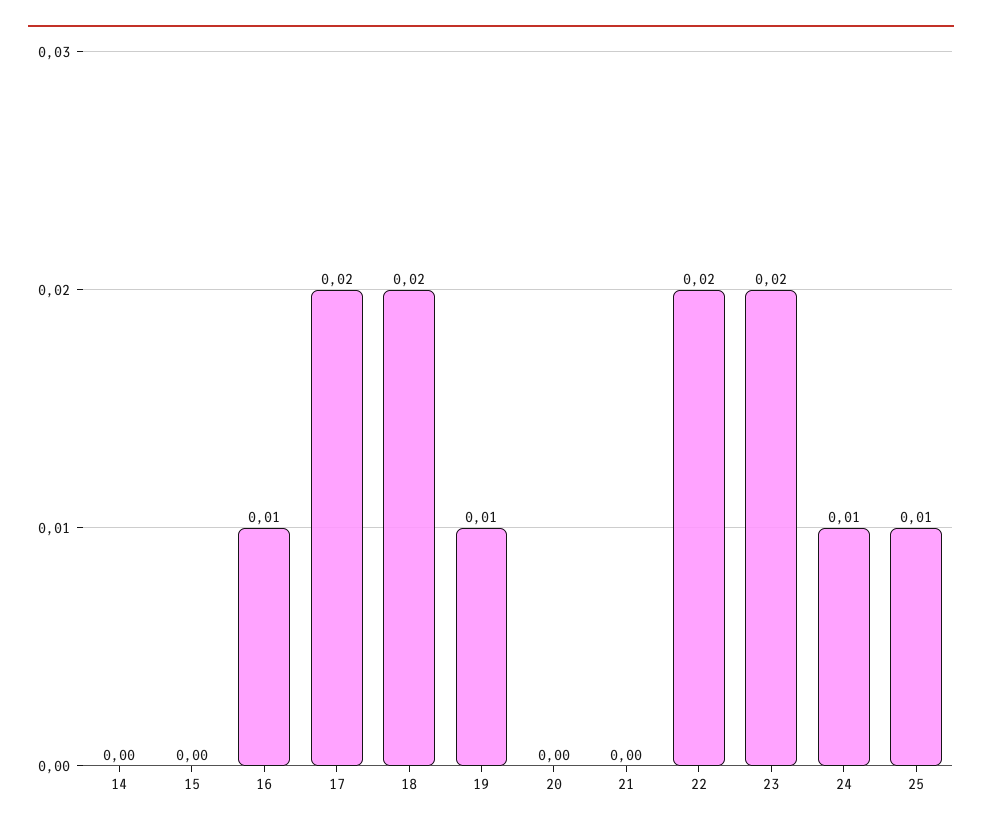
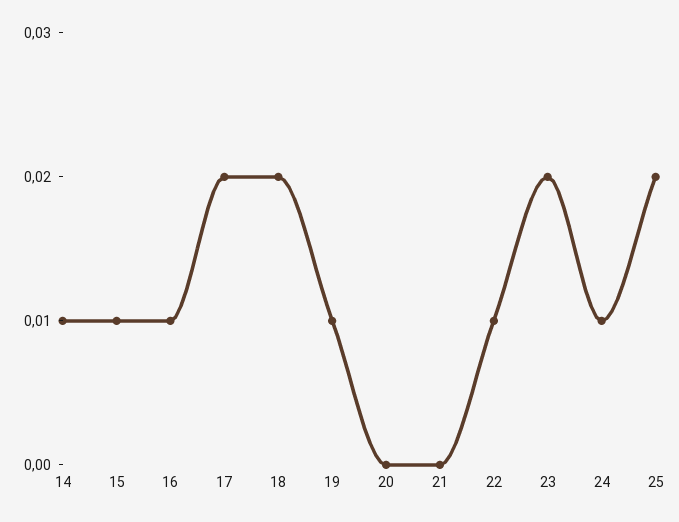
  {
-   "14": 0,
+   "14": 0.01,
-   "15": 0,
+   "15": 0.01,
    "16": 0.01,
    "17": 0.02,
    "18": 0.02,
    "19": 0.01,
    "20": 0,
    "21": 0,
-   "22": 0.02,
+   "22": 0.01,
    "23": 0.02,
    "24": 0.01,
-   "25": 0.01
+   "25": 0.02
  }

